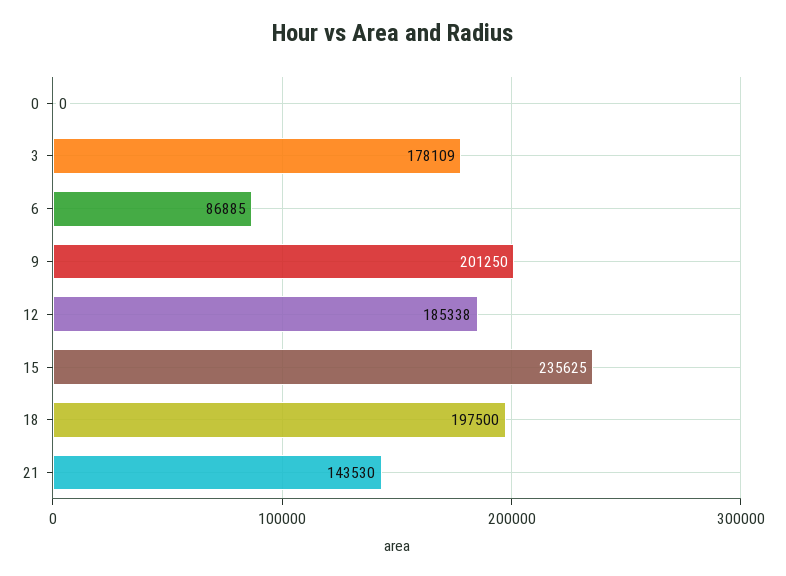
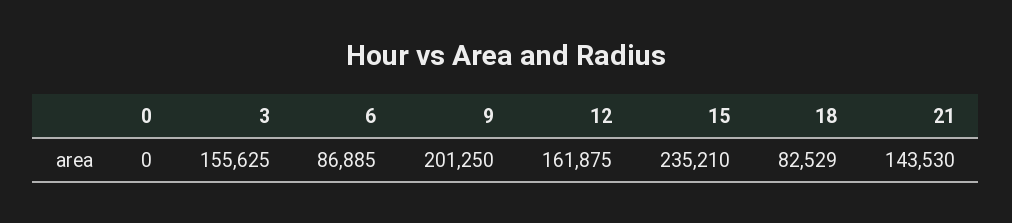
  {
    "0": 0,
-   "3": 178109,
+   "3": 155625,
    "6": 86885,
    "9": 201250,
-   "12": 185338,
+   "12": 161875,
-   "15": 235625,
+   "15": 235210,
-   "18": 197500,
+   "18": 82529,
    "21": 143530
  }

